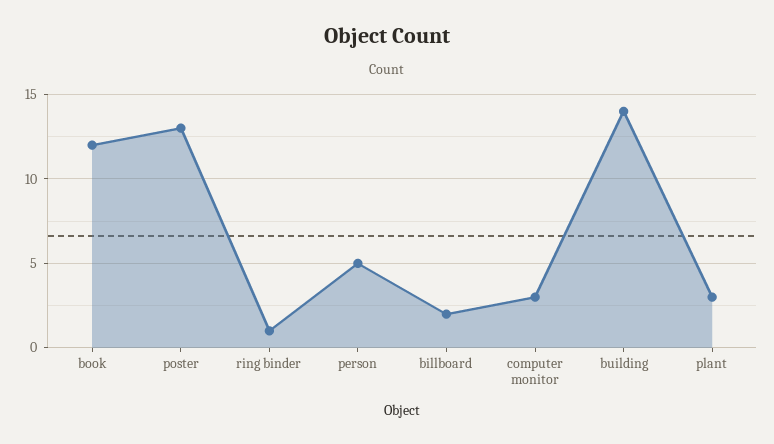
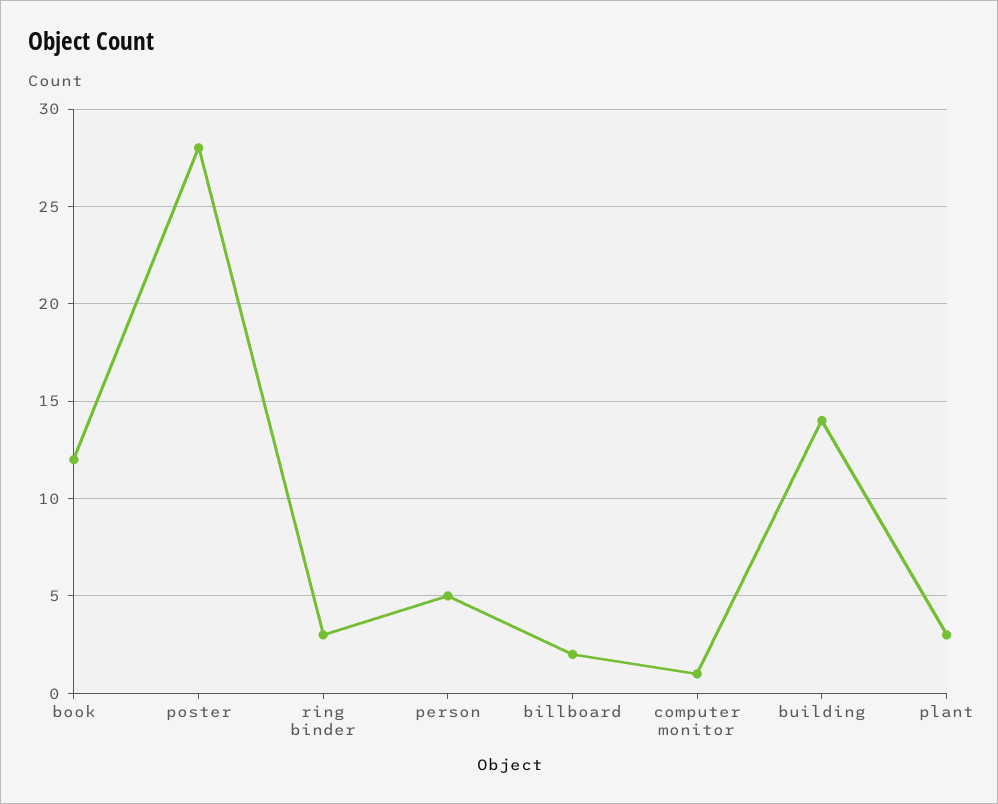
  {
    "book": 12,
-   "poster": 13,
+   "poster": 28,
-   "ring binder": 1,
+   "ring binder": 3,
    "person": 5,
    "billboard": 2,
-   "computer monitor": 3,
+   "computer monitor": 1,
    "building": 14,
    "plant": 3
  }

